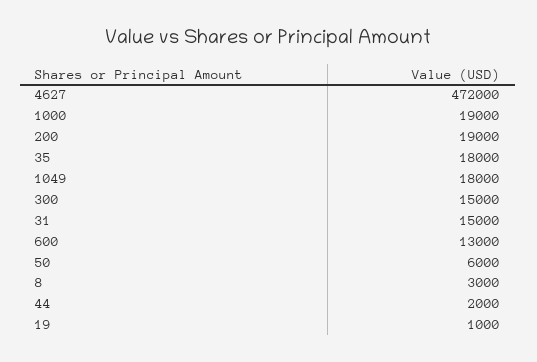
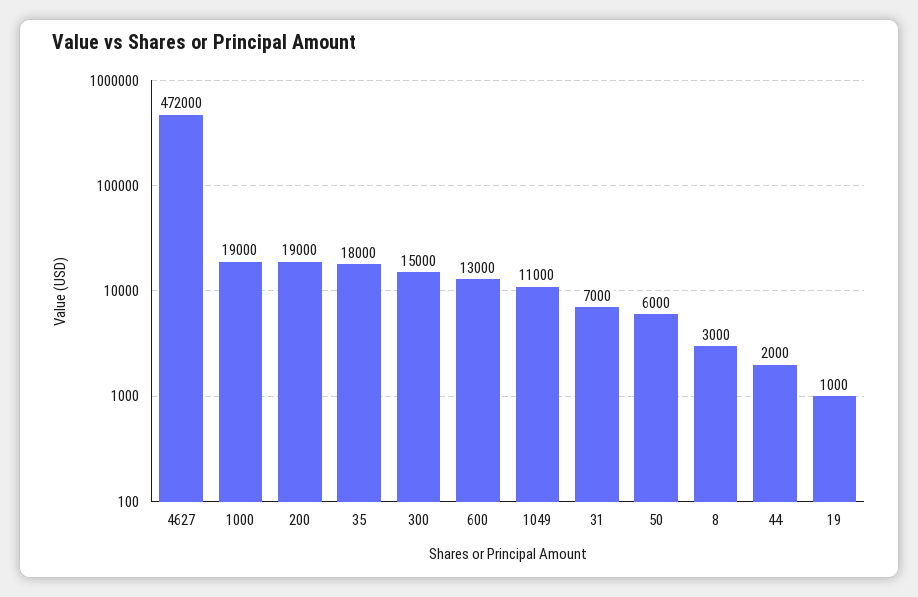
  {
    "4627": 472000,
    "1000": 19000,
    "200": 19000,
    "35": 18000,
-   "1049": 18000,
+   "1049": 11000,
    "300": 15000,
-   "31": 15000,
+   "31": 7000,
    "600": 13000,
    "50": 6000,
    "8": 3000,
    "44": 2000,
    "19": 1000
  }

